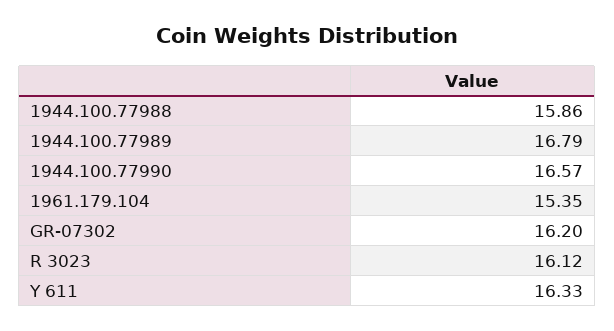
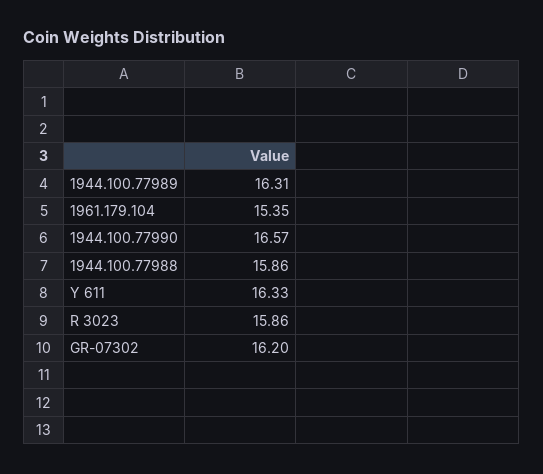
  {
    "1944.100.77988": 15.86,
-   "1944.100.77989": 16.79,
+   "1944.100.77989": 16.31,
    "1944.100.77990": 16.57,
    "1961.179.104": 15.35,
    "GR-07302": 16.2,
-   "R 3023": 16.12,
+   "R 3023": 15.86,
    "Y 611": 16.33
  }

